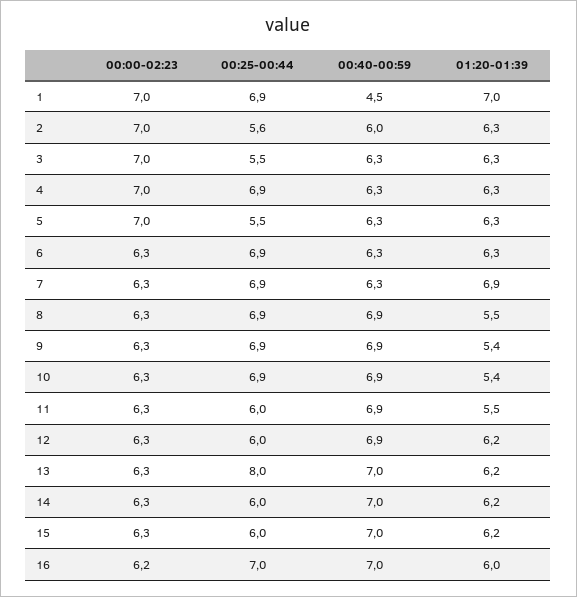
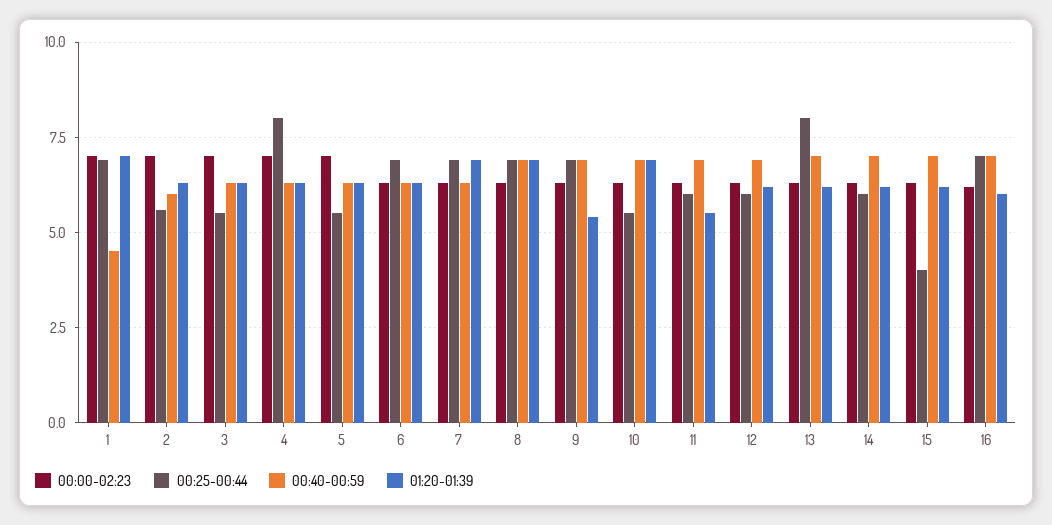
  {
    "00:00-02:23": {
      "1": 7,
      "2": 7,
      "3": 7,
      "4": 7,
      "5": 7,
      "6": 6.3,
      "7": 6.3,
      "8": 6.3,
      "9": 6.3,
      "10": 6.3,
      "11": 6.3,
      "12": 6.3,
      "13": 6.3,
      "14": 6.3,
      "15": 6.3,
      "16": 6.2
    },
    "00:25-00:44": {
      "1": 6.9,
      "2": 5.6,
      "3": 5.5,
-     "4": 6.9,
+     "4": 8,
      "5": 5.5,
      "6": 6.9,
      "7": 6.9,
      "8": 6.9,
      "9": 6.9,
-     "10": 6.9,
+     "10": 5.5,
      "11": 6,
      "12": 6,
      "13": 8,
      "14": 6,
-     "15": 6,
+     "15": 4,
      "16": 7
    },
    "00:40-00:59": {
      "1": 4.5,
      "2": 6,
      "3": 6.3,
      "4": 6.3,
      "5": 6.3,
      "6": 6.3,
      "7": 6.3,
      "8": 6.9,
      "9": 6.9,
      "10": 6.9,
      "11": 6.9,
      "12": 6.9,
      "13": 7,
      "14": 7,
      "15": 7,
      "16": 7
    },
    "01:20-01:39": {
      "1": 7,
      "2": 6.3,
      "3": 6.3,
      "4": 6.3,
      "5": 6.3,
      "6": 6.3,
      "7": 6.9,
-     "8": 5.5,
+     "8": 7,
      "9": 5.4,
-     "10": 5.4,
+     "10": 7,
      "11": 5.5,
      "12": 6.2,
      "13": 6.2,
      "14": 6.2,
      "15": 6.2,
      "16": 6
    }
  }

